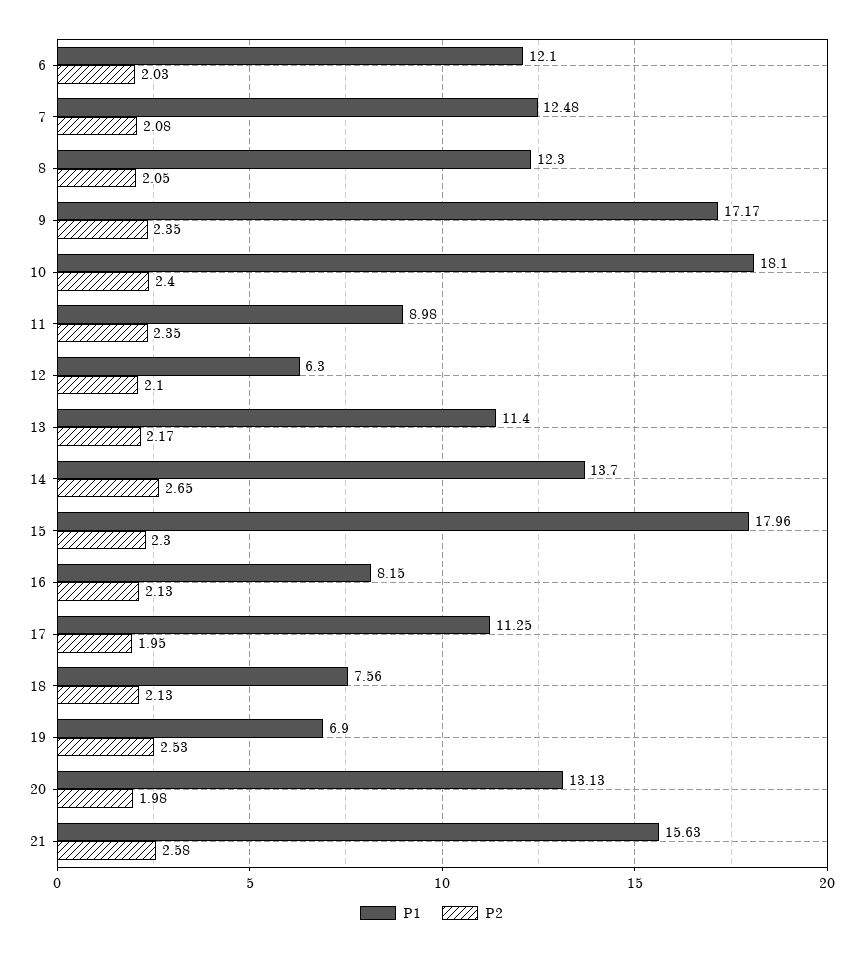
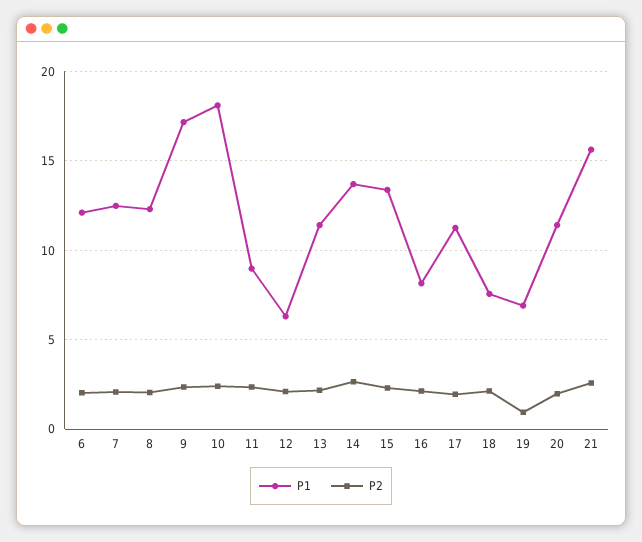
  {
    "P1": {
      "6": 12.1,
      "7": 12.48,
      "8": 12.3,
      "9": 17.17,
      "10": 18.1,
      "11": 8.98,
      "12": 6.3,
      "13": 11.4,
      "14": 13.7,
-     "15": 17.96,
+     "15": 13.5,
      "16": 8.15,
      "17": 11.25,
      "18": 7.56,
      "19": 6.9,
-     "20": 13.13,
+     "20": 11.5,
      "21": 15.63
    },
    "P2": {
      "6": 2.03,
      "7": 2.08,
      "8": 2.05,
      "9": 2.35,
      "10": 2.4,
      "11": 2.35,
      "12": 2.1,
      "13": 2.17,
      "14": 2.65,
      "15": 2.3,
      "16": 2.13,
      "17": 1.95,
      "18": 2.13,
-     "19": 2.53,
+     "19": 1,
      "20": 1.98,
      "21": 2.58
    }
  }

